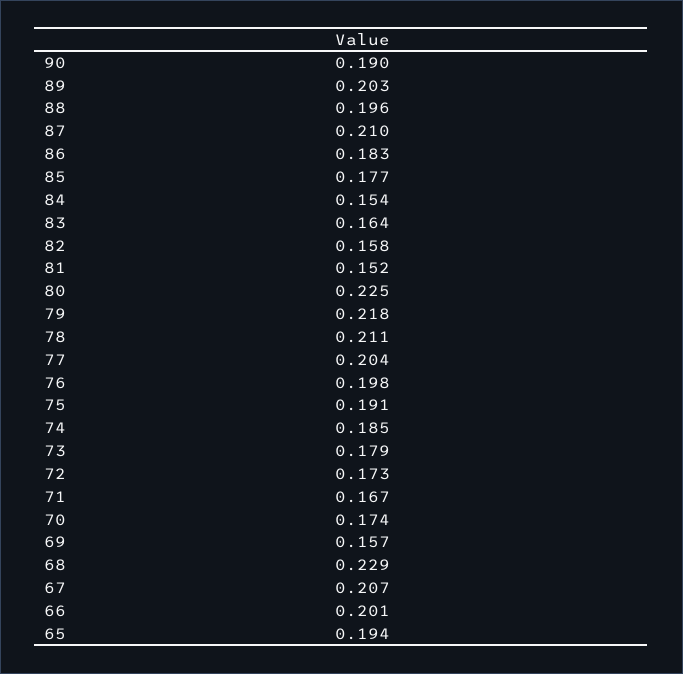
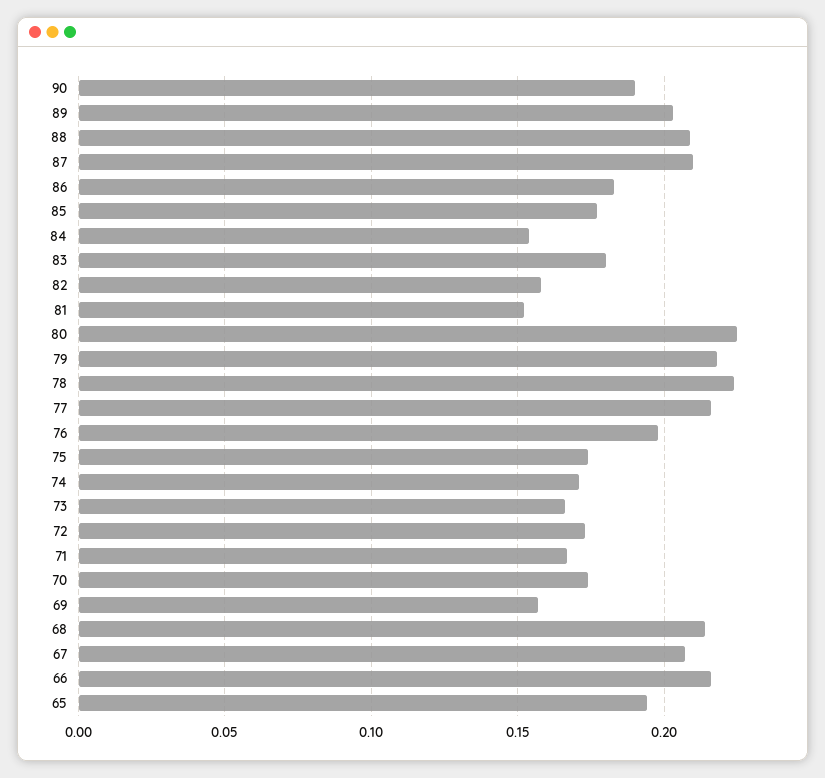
  {
    "90": 0.19,
    "89": 0.203,
-   "88": 0.196,
+   "88": 0.21,
    "87": 0.21,
    "86": 0.183,
    "85": 0.177,
    "84": 0.154,
-   "83": 0.164,
+   "83": 0.18,
    "82": 0.158,
    "81": 0.152,
    "80": 0.225,
    "79": 0.218,
-   "78": 0.211,
+   "78": 0.225,
-   "77": 0.204,
+   "77": 0.215,
    "76": 0.198,
-   "75": 0.191,
+   "75": 0.175,
-   "74": 0.185,
+   "74": 0.17,
-   "73": 0.179,
+   "73": 0.165,
    "72": 0.173,
    "71": 0.167,
    "70": 0.174,
    "69": 0.157,
-   "68": 0.229,
+   "68": 0.215,
    "67": 0.207,
-   "66": 0.201,
+   "66": 0.215,
    "65": 0.194
  }

